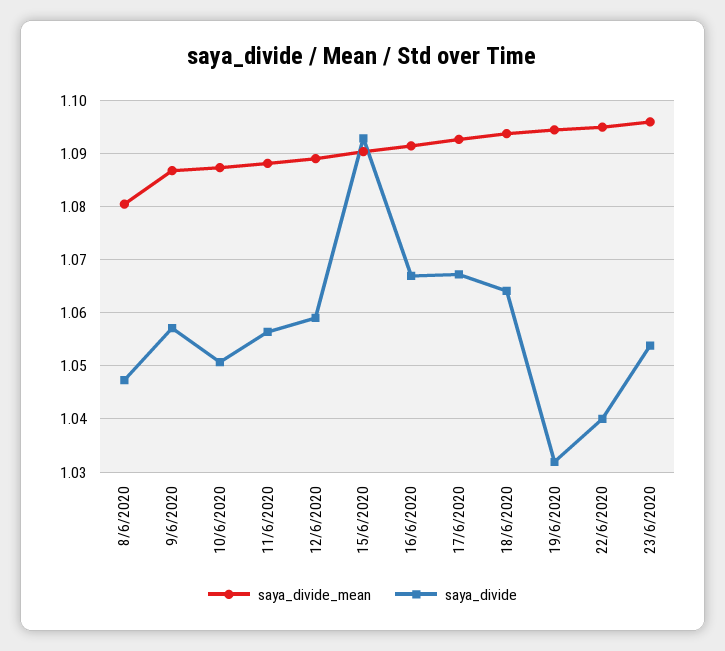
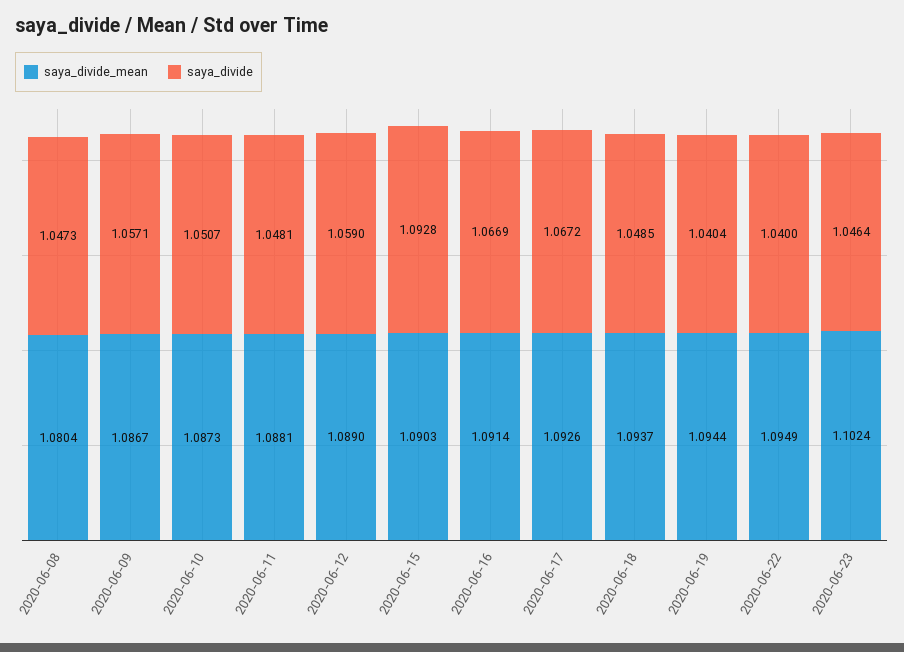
  {
    "saya_divide_mean": {
      "8/6/2020": 1.0804,
      "9/6/2020": 1.0867,
      "10/6/2020": 1.0873,
      "11/6/2020": 1.0881,
      "12/6/2020": 1.089,
      "15/6/2020": 1.0903,
      "16/6/2020": 1.0914,
      "17/6/2020": 1.0926,
      "18/6/2020": 1.0937,
      "19/6/2020": 1.0944,
      "22/6/2020": 1.0949,
-     "23/6/2020": 1.096
+     "23/6/2020": 1.1024
    },
    "saya_divide": {
      "8/6/2020": 1.0473,
      "9/6/2020": 1.0571,
      "10/6/2020": 1.0507,
-     "11/6/2020": 1.056,
+     "11/6/2020": 1.0481,
      "12/6/2020": 1.059,
      "15/6/2020": 1.0928,
      "16/6/2020": 1.0669,
      "17/6/2020": 1.0672,
-     "18/6/2020": 1.064,
+     "18/6/2020": 1.0485,
-     "19/6/2020": 1.032,
+     "19/6/2020": 1.0404,
      "22/6/2020": 1.04,
-     "23/6/2020": 1.054
+     "23/6/2020": 1.0464
    }
  }

